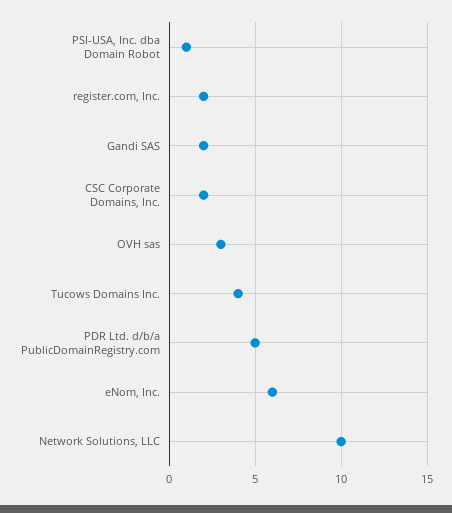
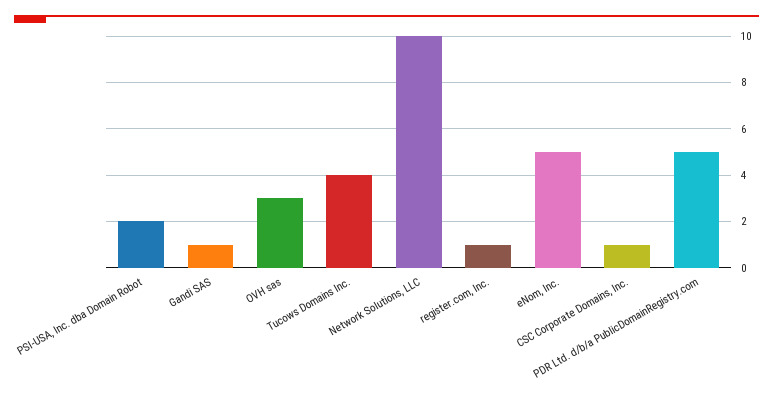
  {
-   "PSI-USA, Inc. dba Domain Robot": 1,
+   "PSI-USA, Inc. dba Domain Robot": 2,
-   "register.com, Inc.": 2,
+   "register.com, Inc.": 1,
-   "Gandi SAS": 2,
+   "Gandi SAS": 1,
-   "CSC Corporate Domains, Inc.": 2,
+   "CSC Corporate Domains, Inc.": 1,
    "OVH sas": 3,
    "Tucows Domains Inc.": 4,
    "PDR Ltd. d/b/a PublicDomainRegistry.com": 5,
-   "eNom, Inc.": 6,
+   "eNom, Inc.": 5,
    "Network Solutions, LLC": 10
  }

